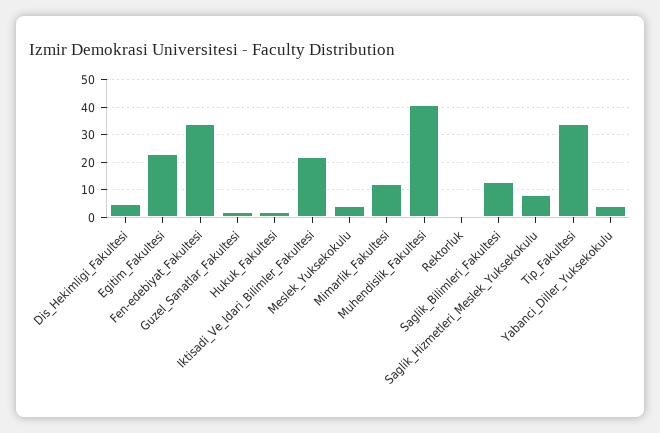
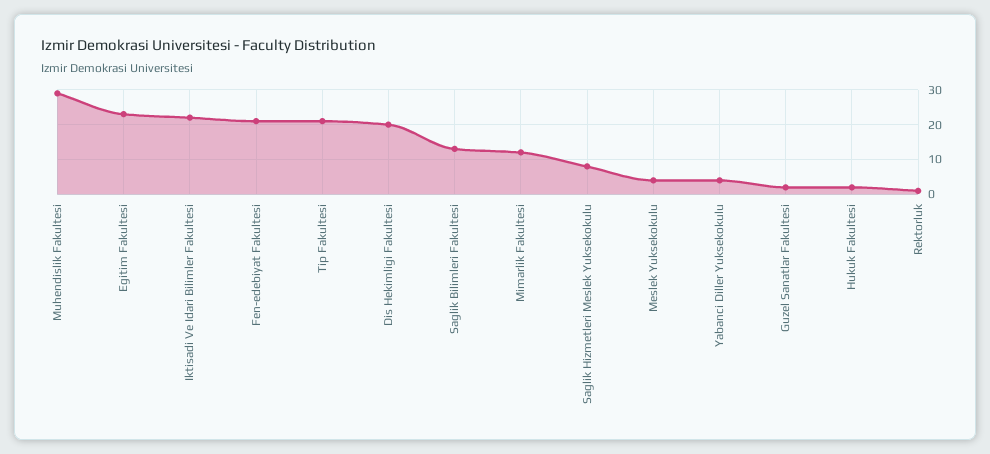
  {
-   "Dis_Hekimligi_Fakultesi": 5,
+   "Dis_Hekimligi_Fakultesi": 20,
    "Egitim_Fakultesi": 25,
-   "Fen-edebiyat_Fakultesi": 35,
+   "Fen-edebiyat_Fakultesi": 20,
    "Guzel_Sanatlar_Fakultesi": 0,
    "Hukuk_Fakultesi": 0,
    "Iktisadi_Ve_Idari_Bilimler_Fakultesi": 20,
    "Meslek_Yuksekokulu": 5,
    "Mimarlik_Fakultesi": 10,
-   "Muhendislik_Fakultesi": 40,
+   "Muhendislik_Fakultesi": 30,
    "Rektorluk": 0,
    "Saglik_Bilimleri_Fakultesi": 15,
    "Saglik_Hizmetleri_Meslek_Yuksekokulu": 10,
-   "Tip_Fakultesi": 35,
+   "Tip_Fakultesi": 20,
    "Yabanci_Diller_Yuksekokulu": 5
  }

